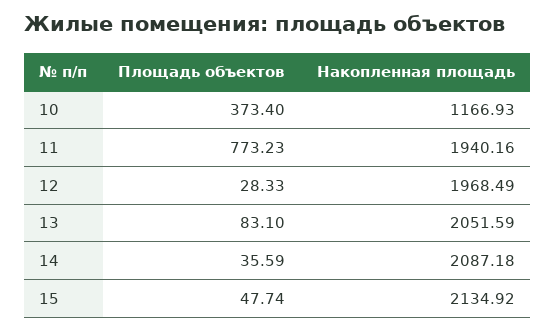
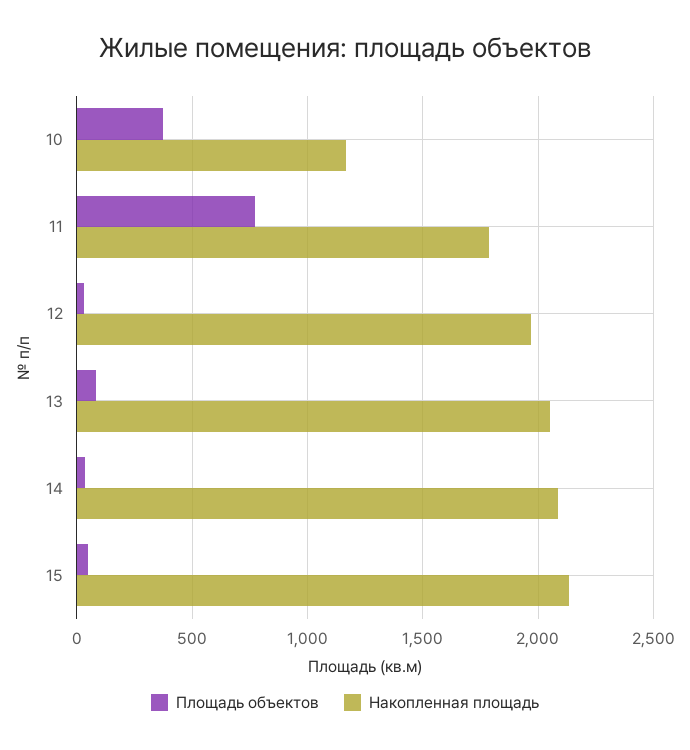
  {
    "Площадь объектов": {
      "10": 373.4,
      "11": 773.23,
      "12": 28.33,
      "13": 83.1,
      "14": 35.59,
      "15": 47.74
    },
    "Накопленная площадь": {
      "10": 1166.93,
-     "11": 1940.16,
+     "11": 1800,
      "12": 1968.49,
      "13": 2051.59,
      "14": 2087.18,
      "15": 2134.92
    }
  }

